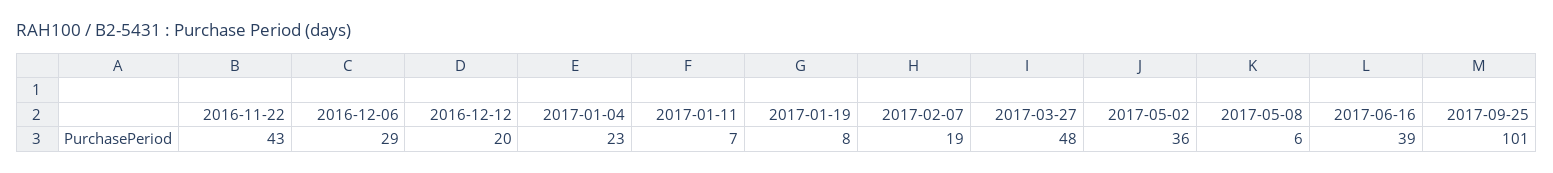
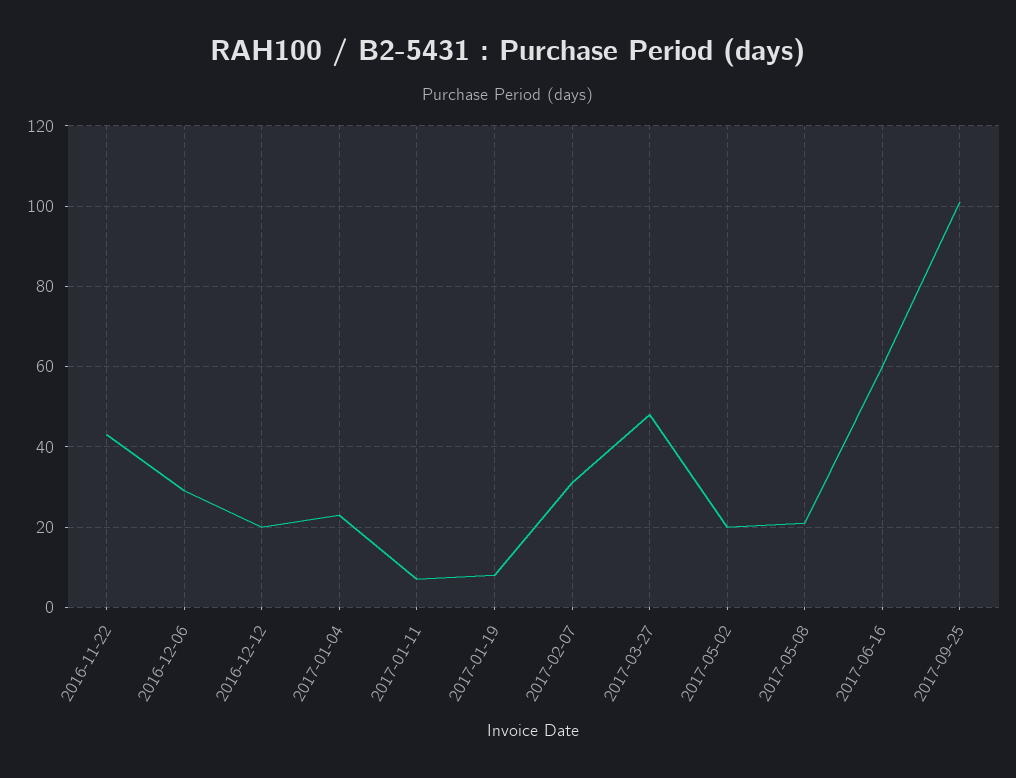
  {
    "2016-11-22": 43,
    "2016-12-06": 29,
    "2016-12-12": 20,
    "2017-01-04": 23,
    "2017-01-11": 7,
    "2017-01-19": 8,
-   "2017-02-07": 19,
+   "2017-02-07": 30,
    "2017-03-27": 48,
-   "2017-05-02": 36,
+   "2017-05-02": 20,
-   "2017-05-08": 6,
+   "2017-05-08": 20,
-   "2017-06-16": 39,
+   "2017-06-16": 60,
    "2017-09-25": 101
  }

